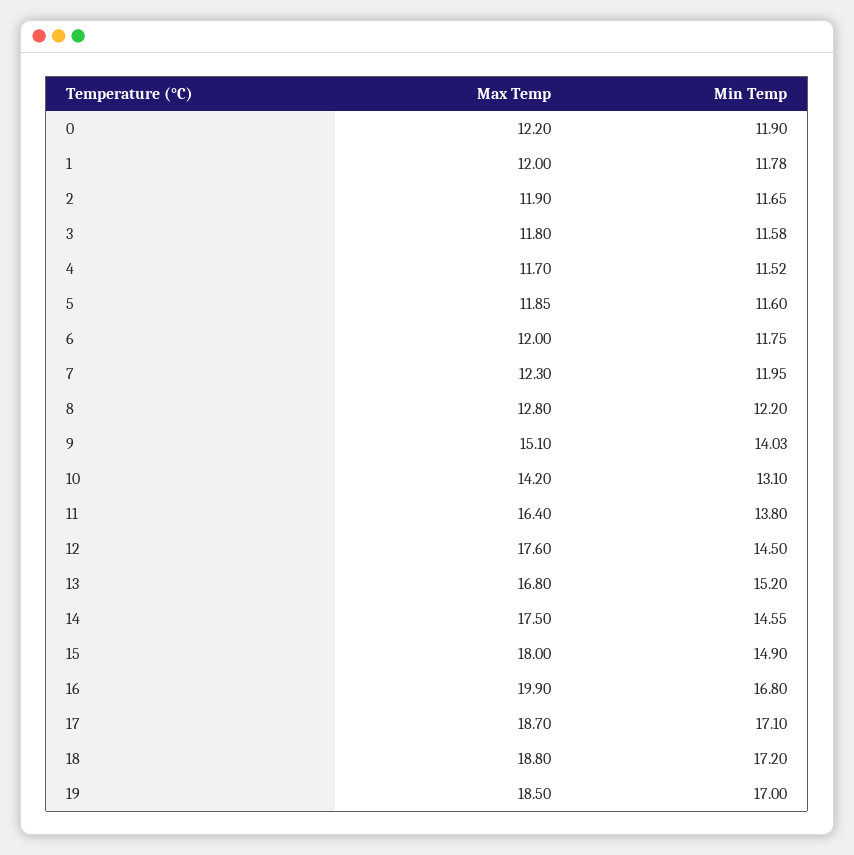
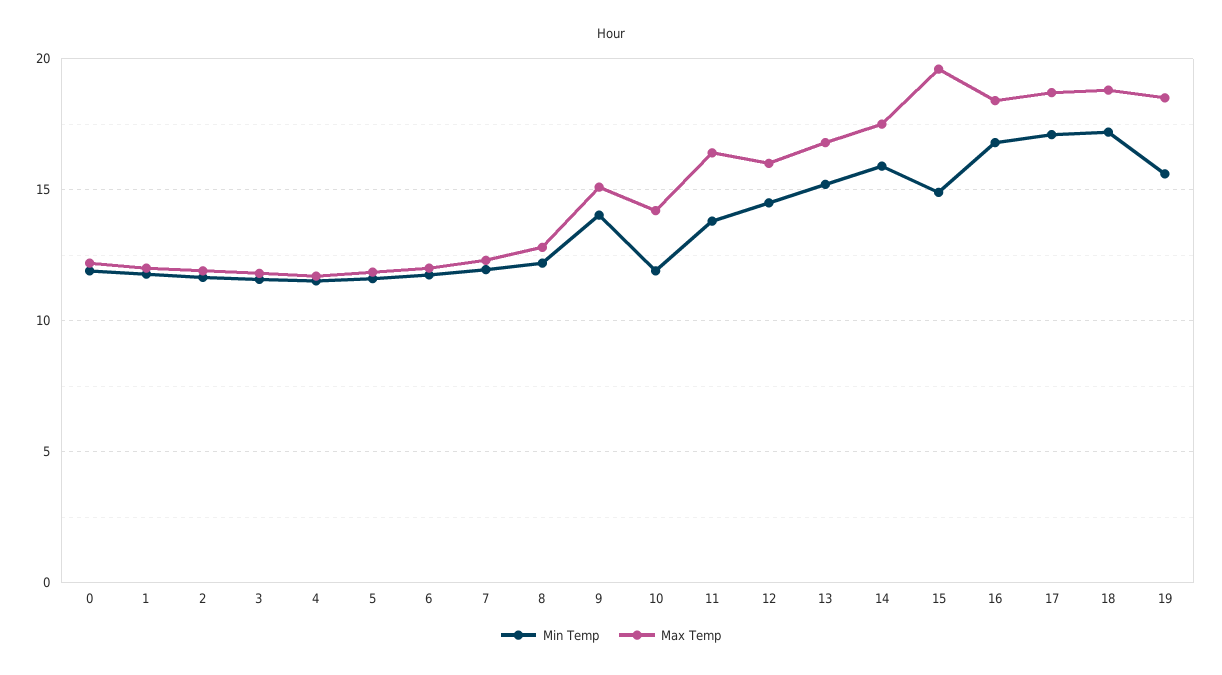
  {
    "Max Temp": {
      "0": 12.2,
      "1": 12,
      "2": 11.9,
      "3": 11.8,
      "4": 11.7,
      "5": 11.85,
      "6": 12,
      "7": 12.3,
      "8": 12.8,
      "9": 15.1,
      "10": 14.2,
      "11": 16.4,
-     "12": 17.6,
+     "12": 16,
      "13": 16.8,
      "14": 17.5,
-     "15": 18,
+     "15": 19.5,
-     "16": 19.9,
+     "16": 18.5,
      "17": 18.7,
      "18": 18.8,
      "19": 18.5
    },
    "Min Temp": {
      "0": 11.9,
      "1": 11.78,
      "2": 11.65,
      "3": 11.58,
      "4": 11.52,
      "5": 11.6,
      "6": 11.75,
      "7": 11.95,
      "8": 12.2,
      "9": 14.03,
-     "10": 13.1,
+     "10": 12,
      "11": 13.8,
      "12": 14.5,
      "13": 15.2,
-     "14": 14.55,
+     "14": 16,
      "15": 14.9,
      "16": 16.8,
      "17": 17.1,
      "18": 17.2,
-     "19": 17
+     "19": 15.5
    }
  }

